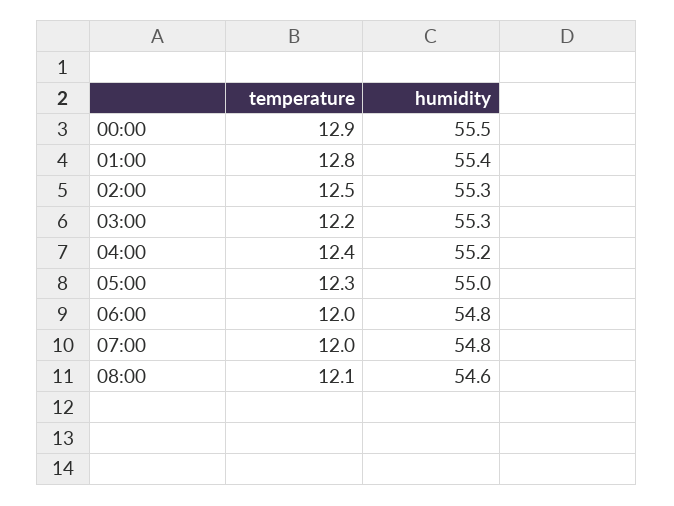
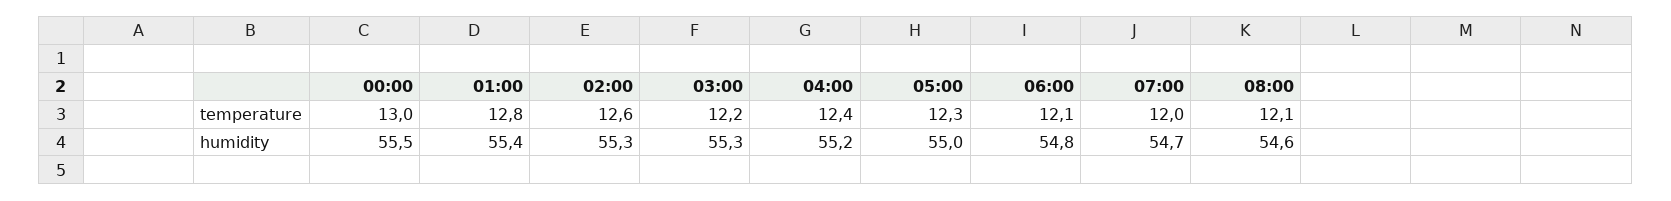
  {
    "temperature": {
-     "00:00": 12.9,
+     "00:00": 13,
      "01:00": 12.8,
-     "02:00": 12.5,
+     "02:00": 12.6,
      "03:00": 12.2,
      "04:00": 12.4,
      "05:00": 12.3,
-     "06:00": 12,
+     "06:00": 12.1,
      "07:00": 12,
      "08:00": 12.1
    },
    "humidity": {
      "00:00": 55.5,
      "01:00": 55.4,
      "02:00": 55.3,
      "03:00": 55.3,
      "04:00": 55.2,
      "05:00": 55,
      "06:00": 54.8,
-     "07:00": 54.8,
+     "07:00": 54.7,
      "08:00": 54.6
    }
  }

